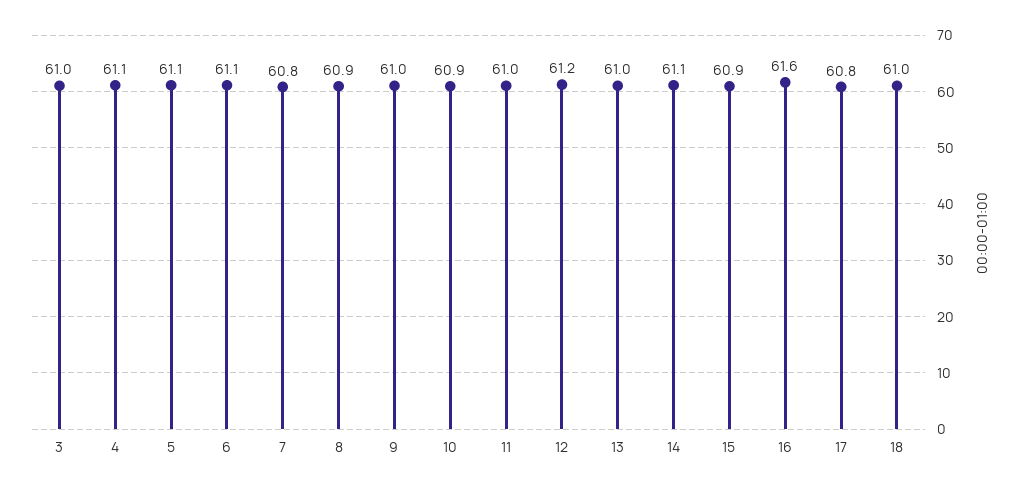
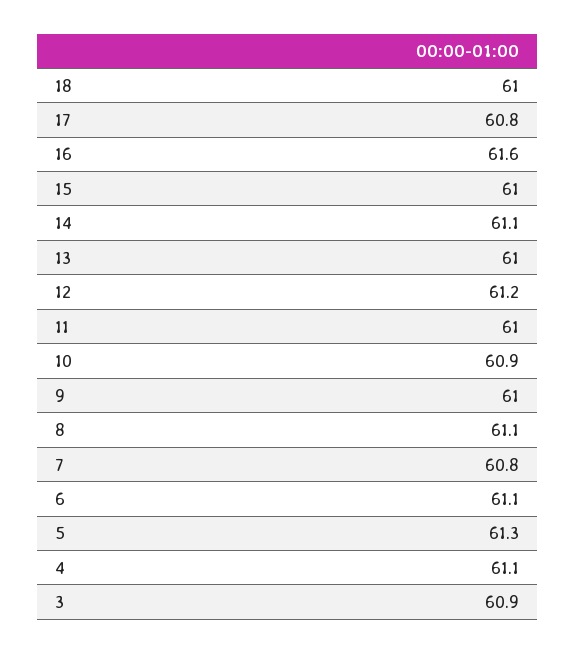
  {
-   "3": 61,
+   "3": 60.9,
    "4": 61.1,
-   "5": 61.1,
+   "5": 61.3,
    "6": 61.1,
    "7": 60.8,
-   "8": 60.9,
+   "8": 61.1,
    "9": 61,
    "10": 60.9,
    "11": 61,
    "12": 61.2,
    "13": 61,
    "14": 61.1,
-   "15": 60.9,
+   "15": 61,
    "16": 61.6,
    "17": 60.8,
    "18": 61
  }

